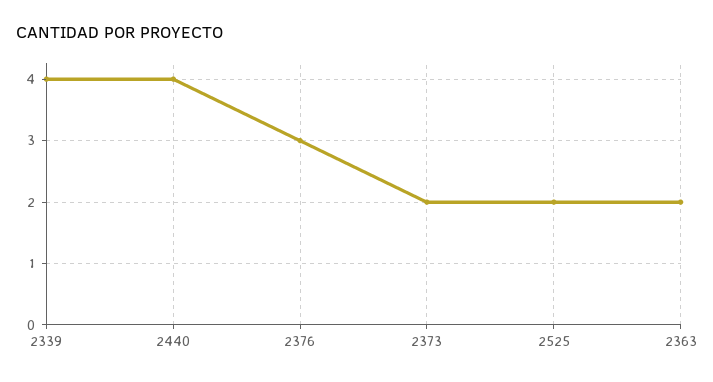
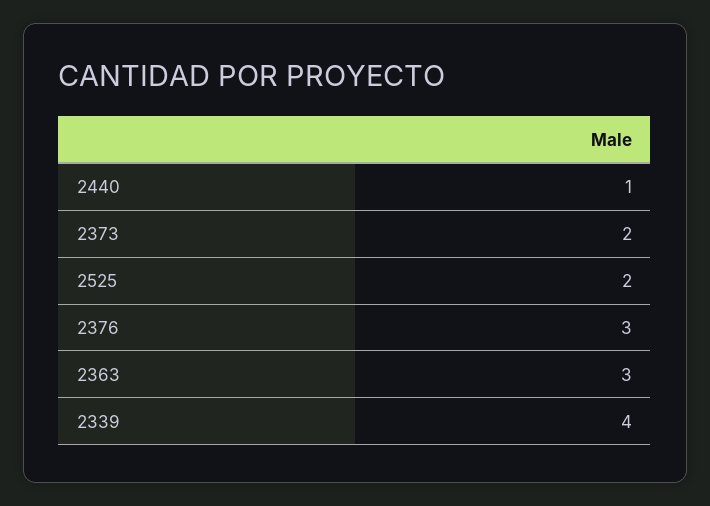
  {
    "2339": 4,
-   "2440": 4,
+   "2440": 1,
    "2376": 3,
    "2373": 2,
    "2525": 2,
-   "2363": 2
+   "2363": 3
  }

